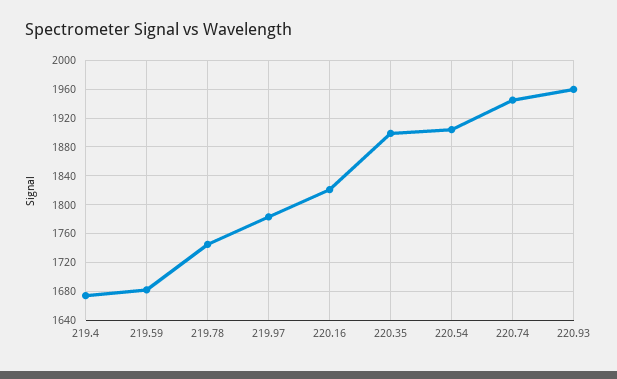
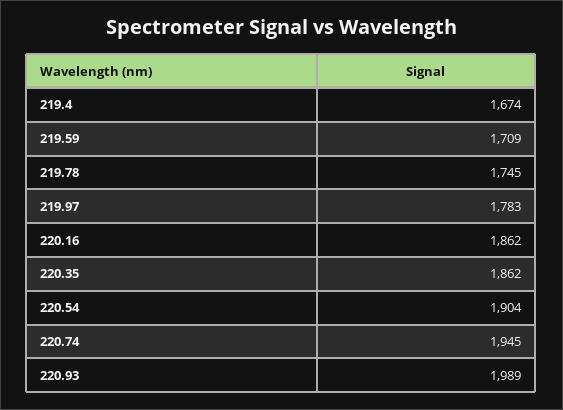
  {
    "219.4": 1674,
-   "219.59": 1680,
+   "219.59": 1709,
    "219.78": 1745,
    "219.97": 1783,
-   "220.16": 1820,
+   "220.16": 1862,
-   "220.35": 1900,
+   "220.35": 1862,
    "220.54": 1904,
    "220.74": 1945,
-   "220.93": 1960
+   "220.93": 1989
  }

